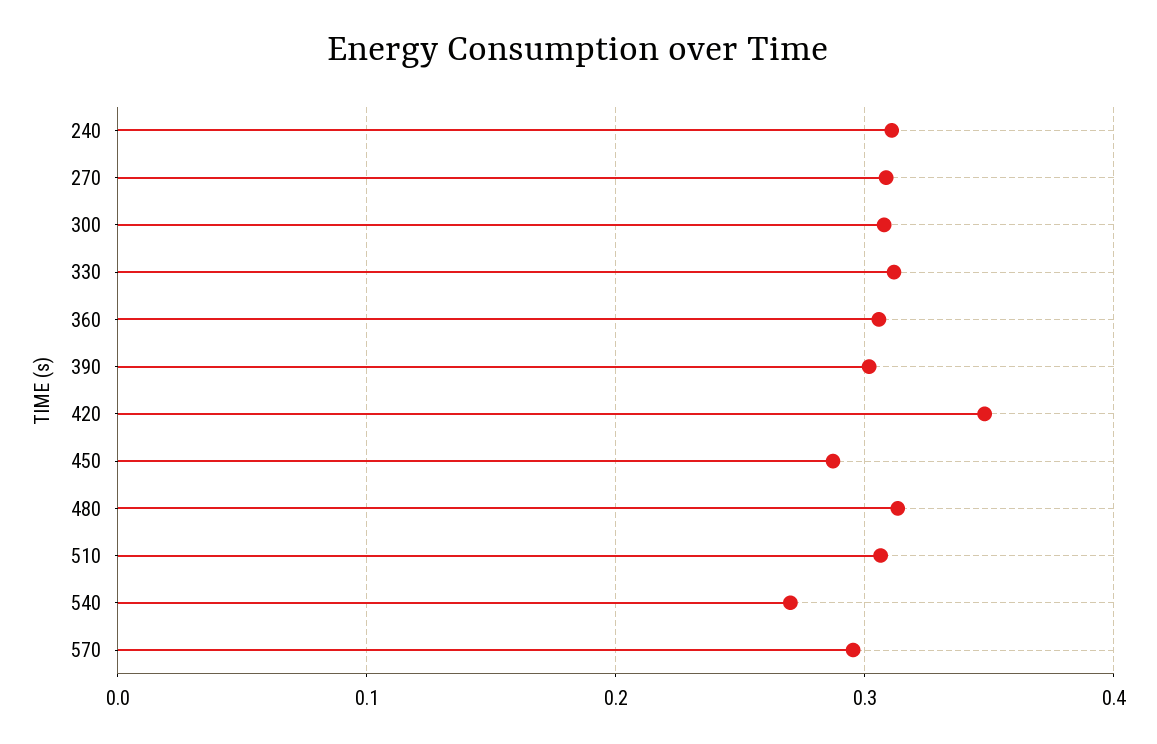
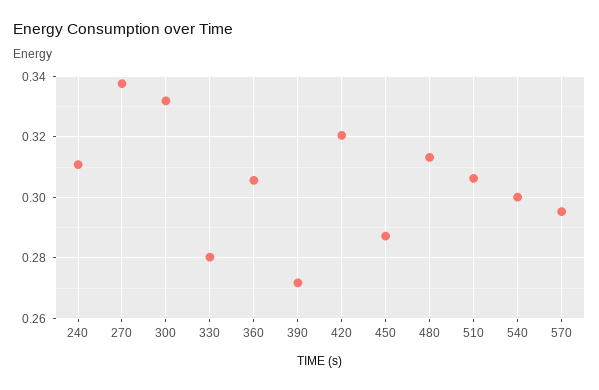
  {
    "240": 0.31,
-   "270": 0.31,
+   "270": 0.338,
-   "300": 0.31,
+   "300": 0.332,
-   "330": 0.31,
+   "330": 0.28,
    "360": 0.306,
-   "390": 0.3,
+   "390": 0.272,
-   "420": 0.35,
+   "420": 0.32,
    "450": 0.288,
    "480": 0.314,
    "510": 0.306,
-   "540": 0.27,
+   "540": 0.3,
    "570": 0.296
  }

